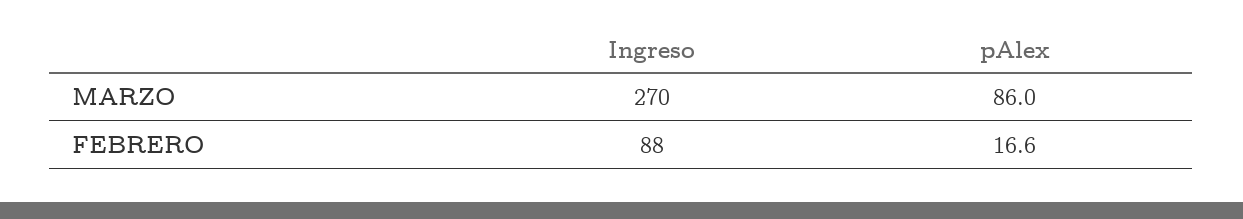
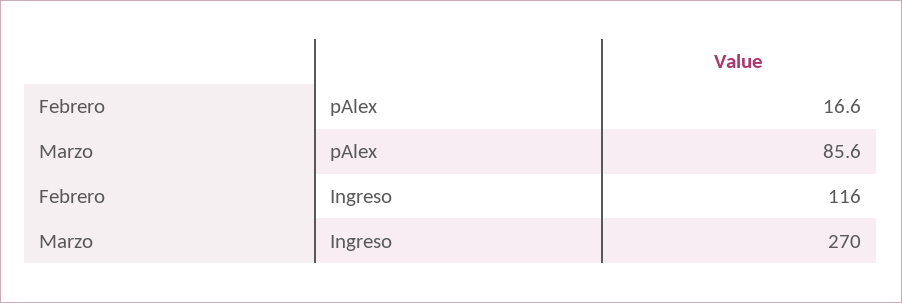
  {
    "Ingreso": {
      "MARZO": 270,
-     "FEBRERO": 88
+     "FEBRERO": 116
    },
    "pAlex": {
-     "MARZO": 86,
+     "MARZO": 85.6,
      "FEBRERO": 16.6
    }
  }

